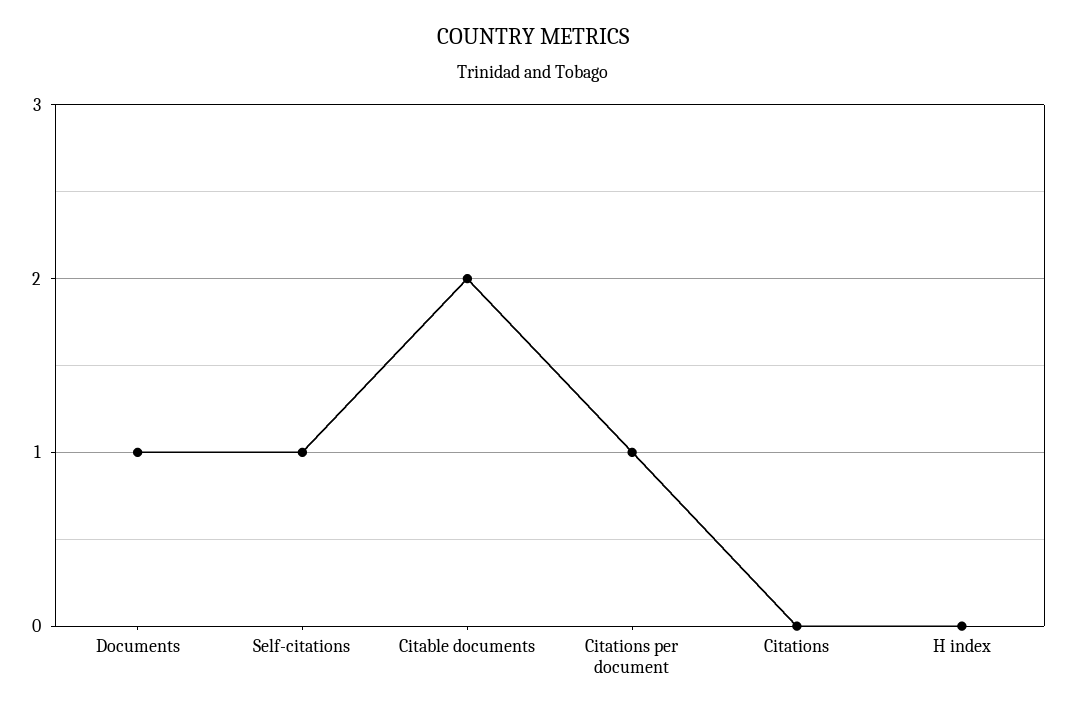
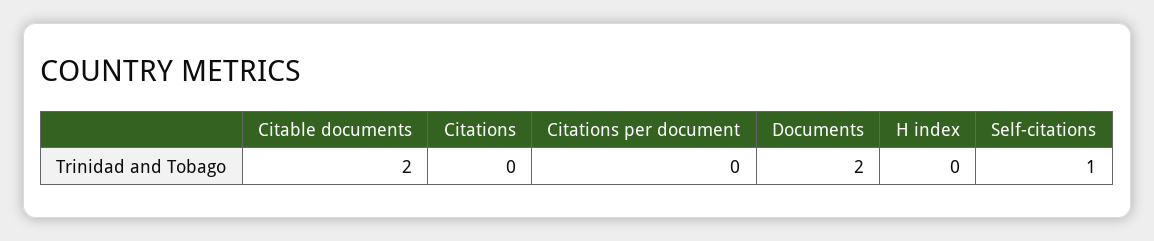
  {
-   "Documents": 1,
+   "Documents": 2,
    "Self-citations": 1,
    "Citable documents": 2,
-   "Citations per document": 1,
+   "Citations per document": 0,
    "Citations": 0,
    "H index": 0
  }

